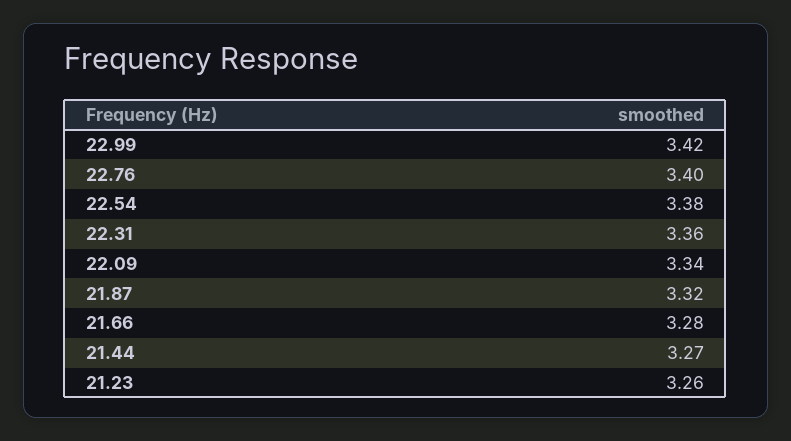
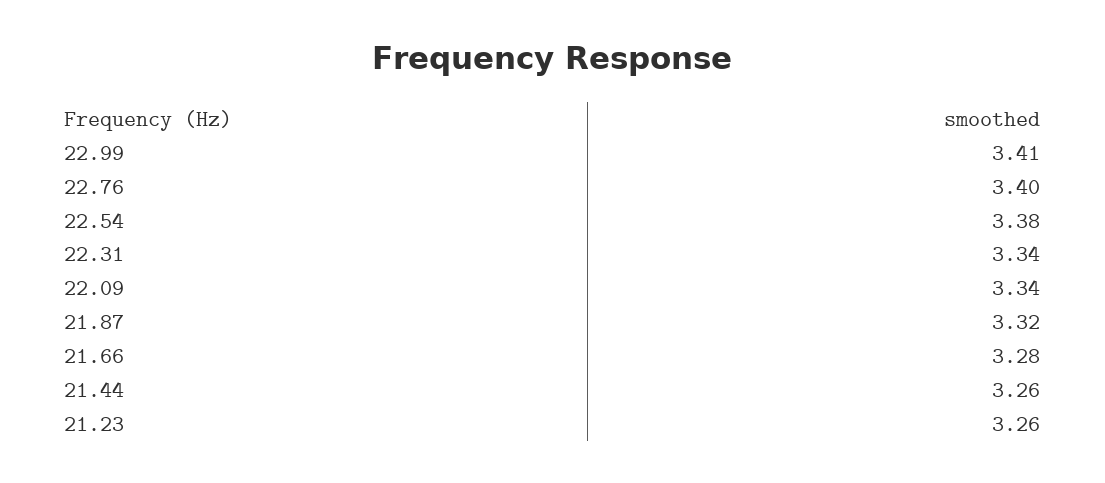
  {
-   "22.99": 3.42,
+   "22.99": 3.41,
    "22.76": 3.4,
    "22.54": 3.38,
-   "22.31": 3.36,
+   "22.31": 3.34,
    "22.09": 3.34,
    "21.87": 3.32,
    "21.66": 3.28,
-   "21.44": 3.27,
+   "21.44": 3.26,
    "21.23": 3.26
  }

